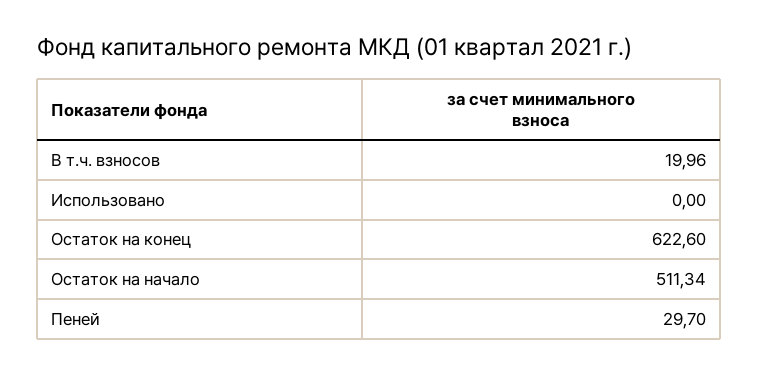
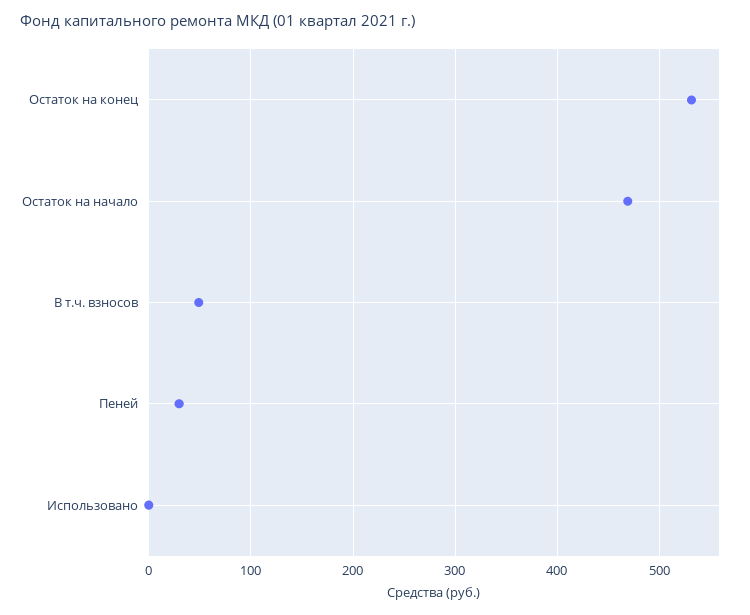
  {
-   "В т.ч. взносов": 19.96,
+   "В т.ч. взносов": 50,
    "Использовано": 0,
-   "Остаток на конец": 622.6,
+   "Остаток на конец": 530,
-   "Остаток на начало": 511.34,
+   "Остаток на начало": 470,
    "Пеней": 29.7
  }

